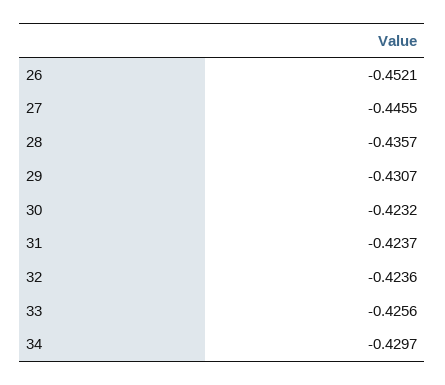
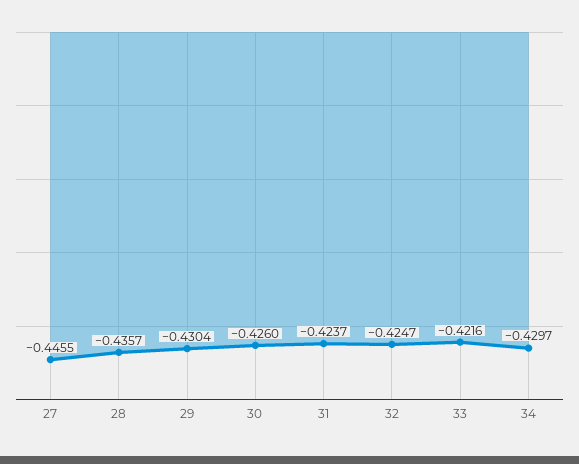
  {
-   "26": -0.4521,
    "27": -0.4455,
    "28": -0.4357,
-   "29": -0.4307,
+   "29": -0.4304,
-   "30": -0.4232,
+   "30": -0.426,
    "31": -0.4237,
-   "32": -0.4236,
+   "32": -0.4247,
-   "33": -0.4256,
+   "33": -0.4216,
    "34": -0.4297
  }

